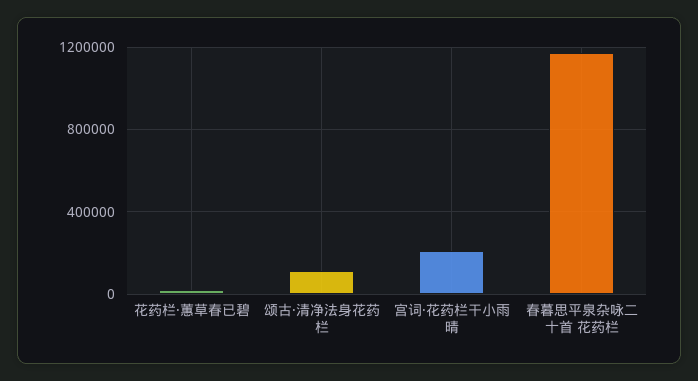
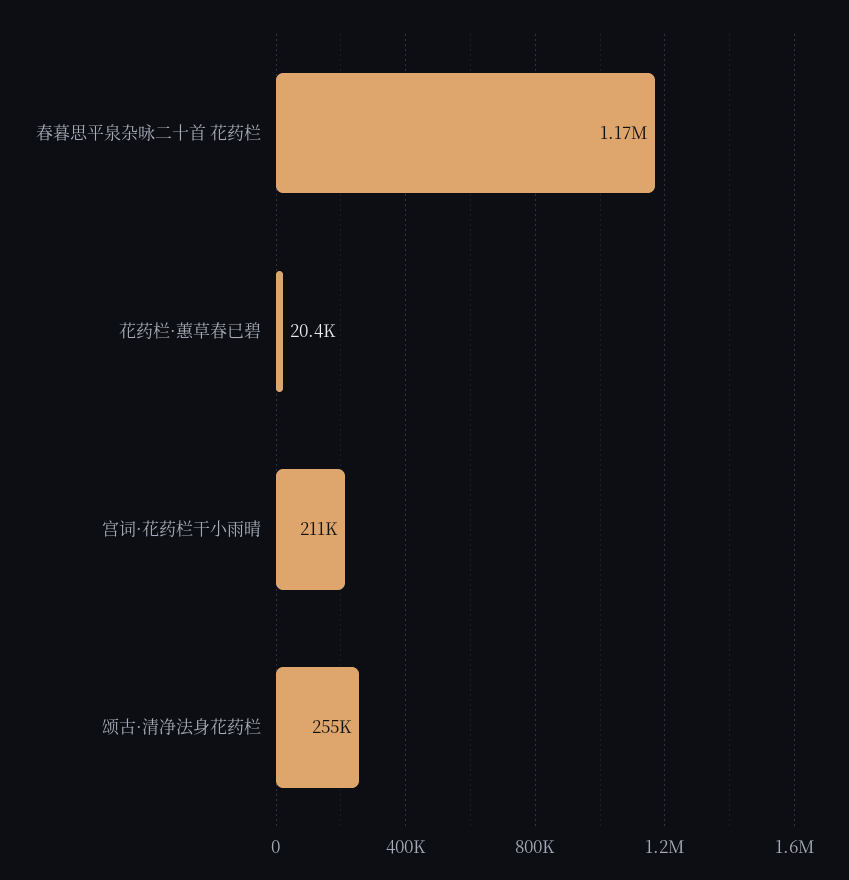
  {
    "花药栏·蕙草春已碧": 20400,
-   "颂古·清净法身花药栏": 100000,
+   "颂古·清净法身花药栏": 255000,
    "宫词·花药栏干小雨晴": 211000,
    "春暮思平泉杂咏二十首 花药栏": 1170000
  }

